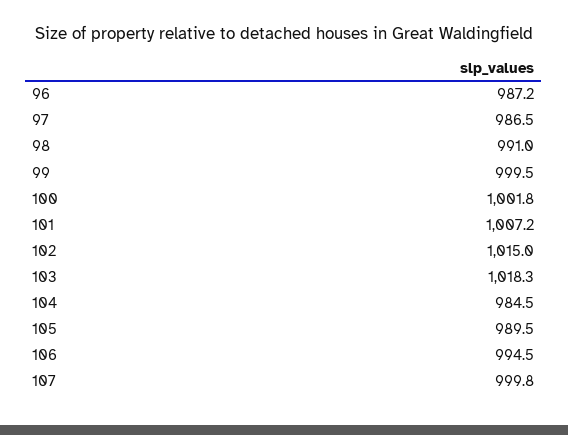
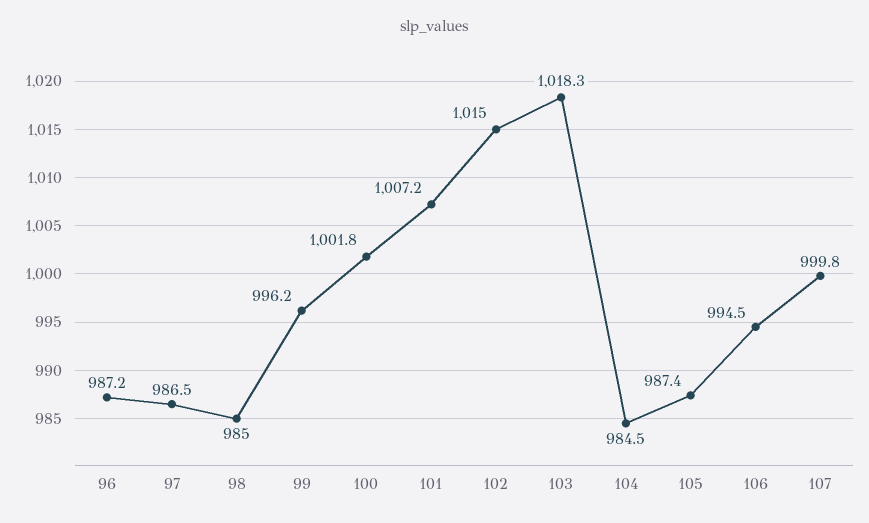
  {
    "96": 987.2,
    "97": 986.5,
-   "98": 991,
+   "98": 985,
-   "99": 999.5,
+   "99": 996.2,
    "100": 1001.8,
    "101": 1007.2,
    "102": 1015,
    "103": 1018.3,
    "104": 984.5,
-   "105": 989.5,
+   "105": 987.4,
    "106": 994.5,
    "107": 999.8
  }

